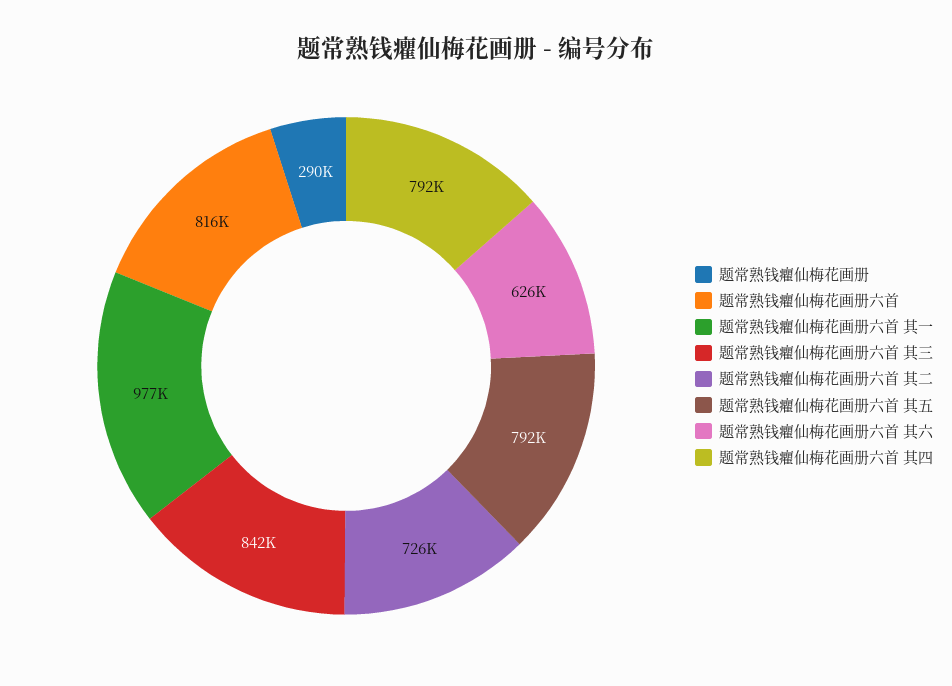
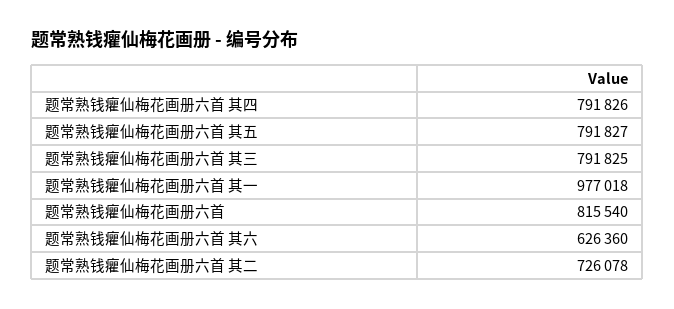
  {
-   "题常熟钱癯仙梅花画册": 290000,
    "题常熟钱癯仙梅花画册六首": 815540,
    "题常熟钱癯仙梅花画册六首 其一": 977018,
-   "题常熟钱癯仙梅花画册六首 其三": 842000,
+   "题常熟钱癯仙梅花画册六首 其三": 791825,
    "题常熟钱癯仙梅花画册六首 其二": 726078,
    "题常熟钱癯仙梅花画册六首 其五": 791827,
    "题常熟钱癯仙梅花画册六首 其六": 626360,
    "题常熟钱癯仙梅花画册六首 其四": 791826
  }

